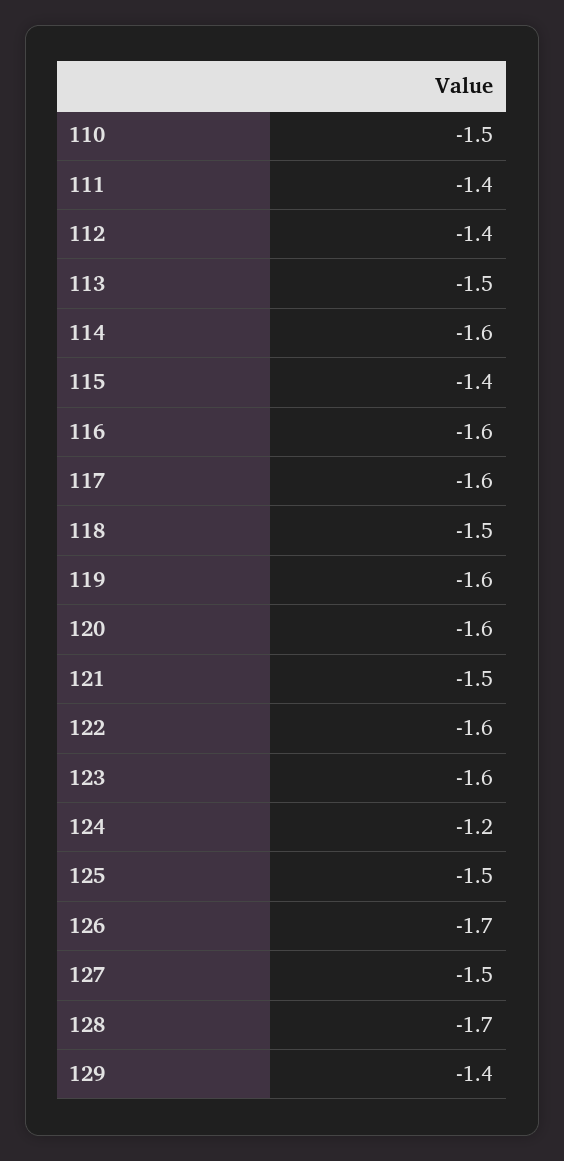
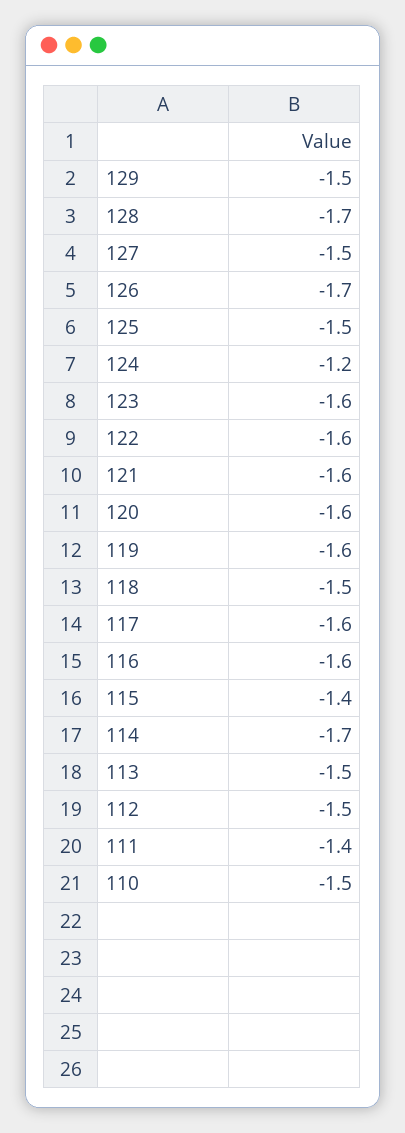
  {
    "110": -1.5,
    "111": -1.4,
-   "112": -1.4,
+   "112": -1.5,
    "113": -1.5,
-   "114": -1.6,
+   "114": -1.7,
    "115": -1.4,
    "116": -1.6,
    "117": -1.6,
    "118": -1.5,
    "119": -1.6,
    "120": -1.6,
-   "121": -1.5,
+   "121": -1.6,
    "122": -1.6,
    "123": -1.6,
    "124": -1.2,
    "125": -1.5,
    "126": -1.7,
    "127": -1.5,
    "128": -1.7,
-   "129": -1.4
+   "129": -1.5
  }

